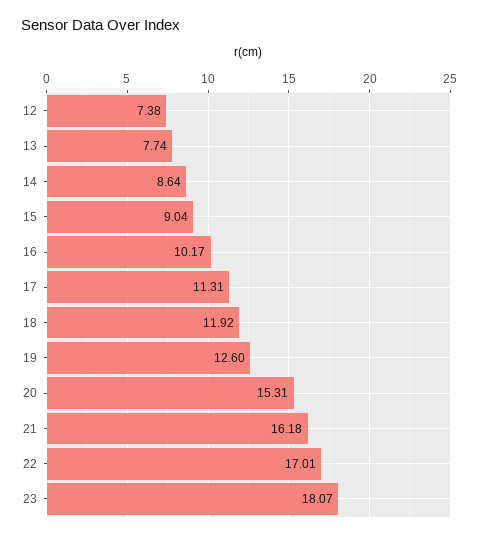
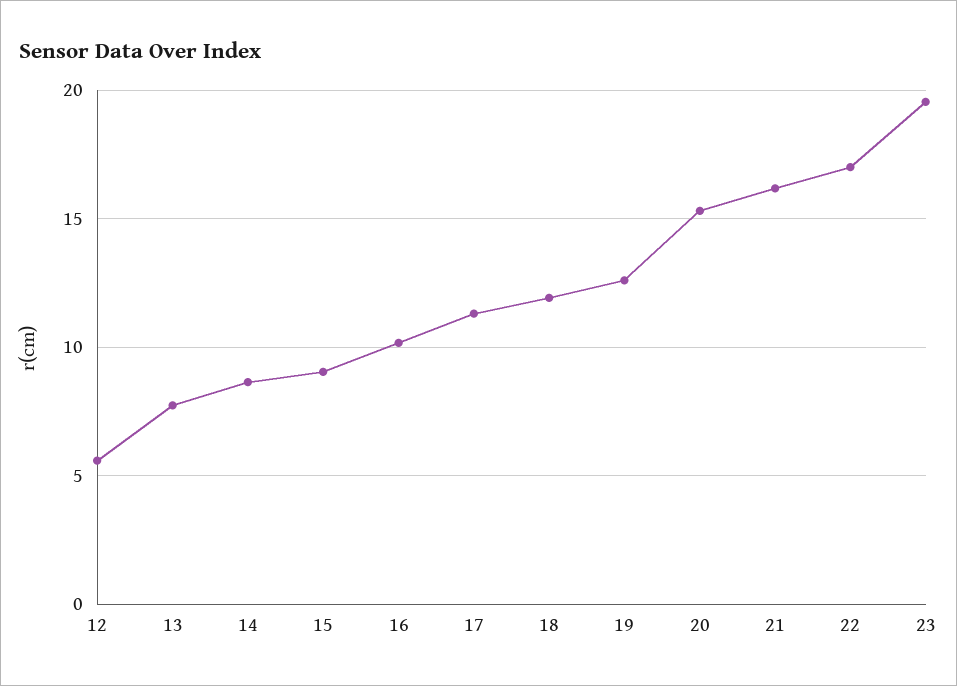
  {
-   "12": 7.38,
+   "12": 5.5,
    "13": 7.74,
    "14": 8.64,
    "15": 9.04,
    "16": 10.17,
    "17": 11.31,
    "18": 11.92,
    "19": 12.6,
    "20": 15.31,
    "21": 16.18,
    "22": 17.01,
-   "23": 18.07
+   "23": 19.5
  }

